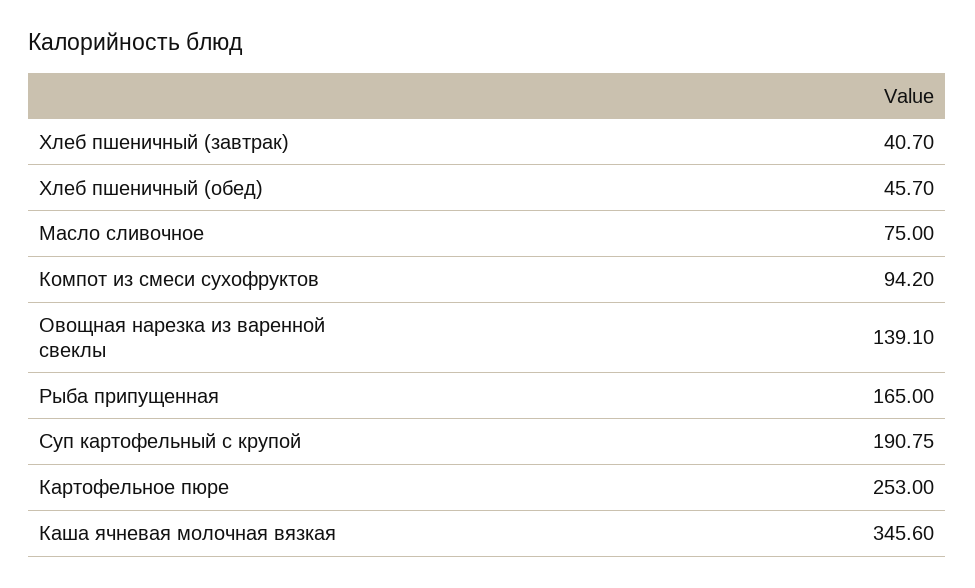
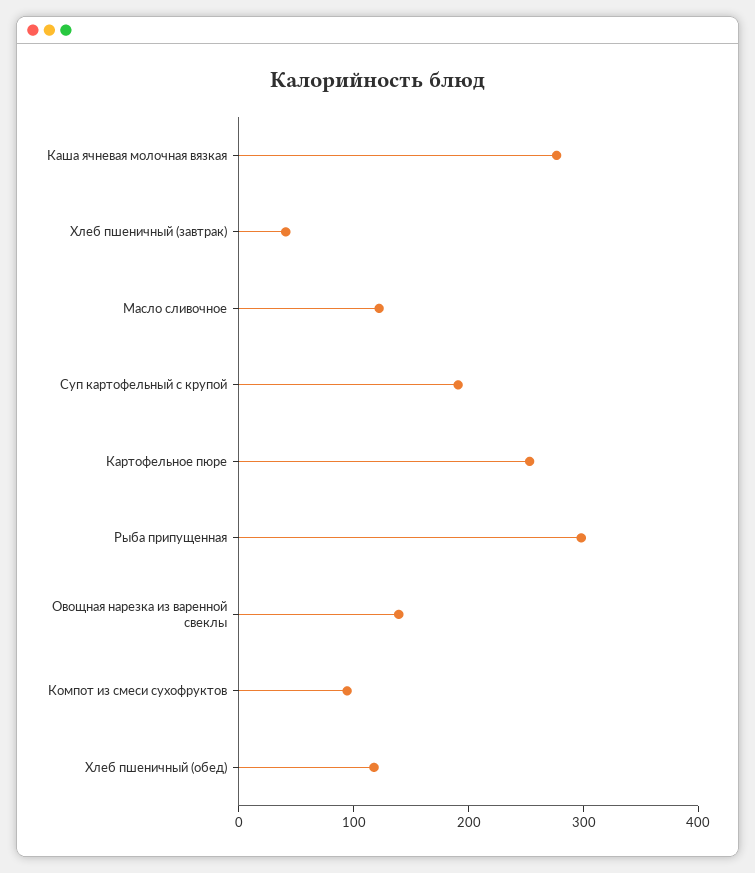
  {
    "Хлеб пшеничный (завтрак)": 40.7,
-   "Хлеб пшеничный (обед)": 45.7,
+   "Хлеб пшеничный (обед)": 120,
-   "Масло сливочное": 75,
+   "Масло сливочное": 120,
    "Компот из смеси сухофруктов": 94.2,
    "Овощная нарезка из варенной свеклы": 139.1,
-   "Рыба припущенная": 165,
+   "Рыба припущенная": 300,
    "Суп картофельный с крупой": 190.75,
    "Картофельное пюре": 253,
-   "Каша ячневая молочная вязкая": 345.6
+   "Каша ячневая молочная вязкая": 280
  }

